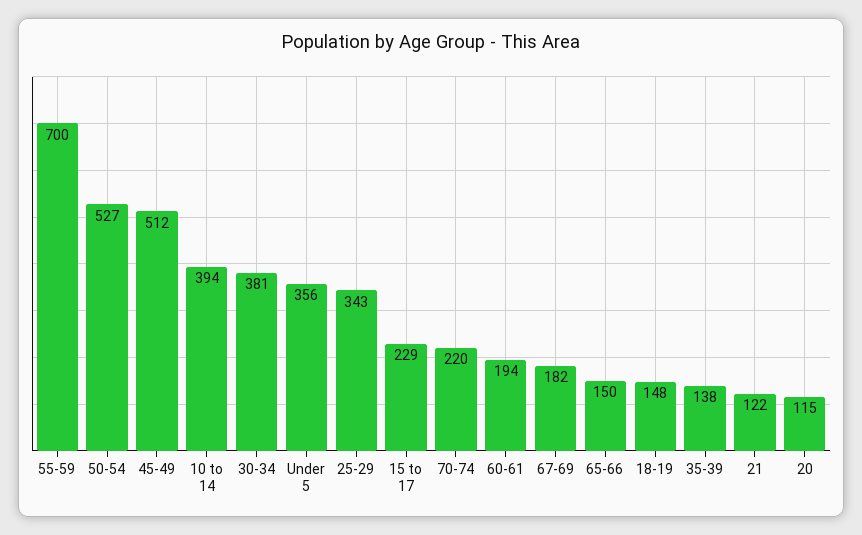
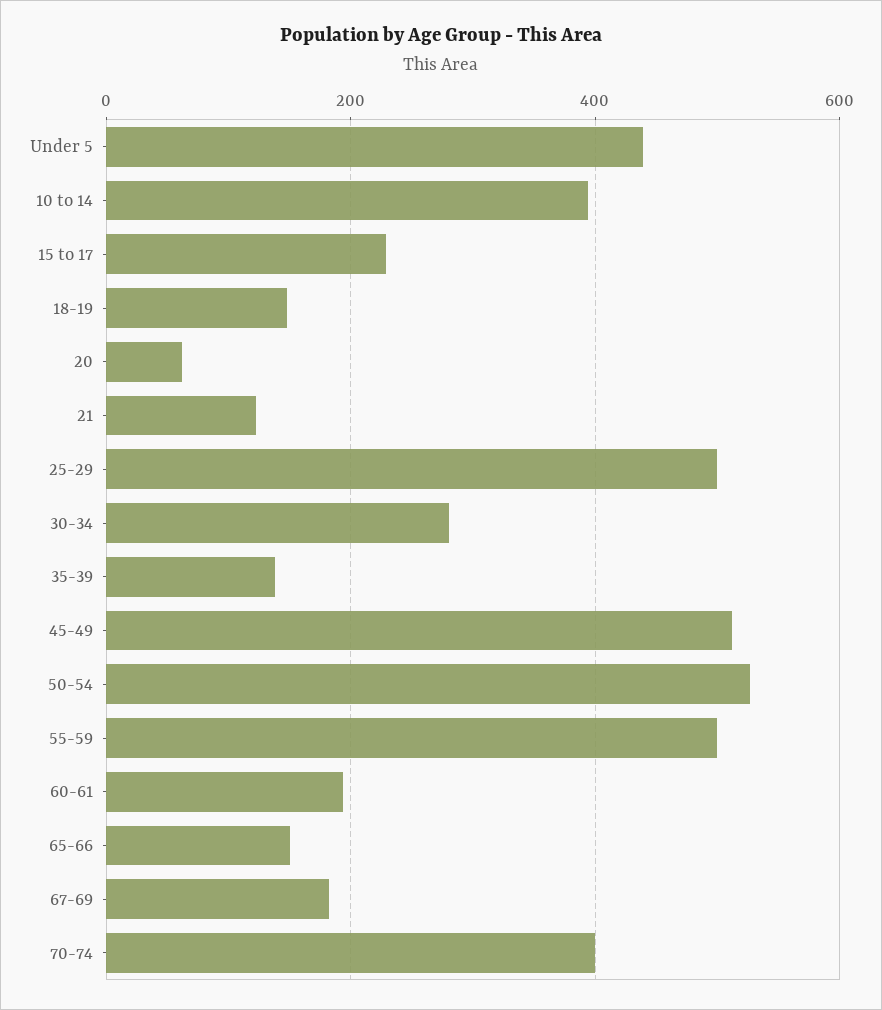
  {
-   "55-59": 700,
+   "55-59": 500,
    "50-54": 527,
    "45-49": 512,
    "10 to 14": 394,
-   "30-34": 381,
+   "30-34": 280,
-   "Under 5": 356,
+   "Under 5": 440,
-   "25-29": 343,
+   "25-29": 500,
    "15 to 17": 229,
-   "70-74": 220,
+   "70-74": 400,
    "60-61": 194,
    "67-69": 182,
    "65-66": 150,
    "18-19": 148,
    "35-39": 138,
    "21": 122,
-   "20": 115
+   "20": 60
  }

